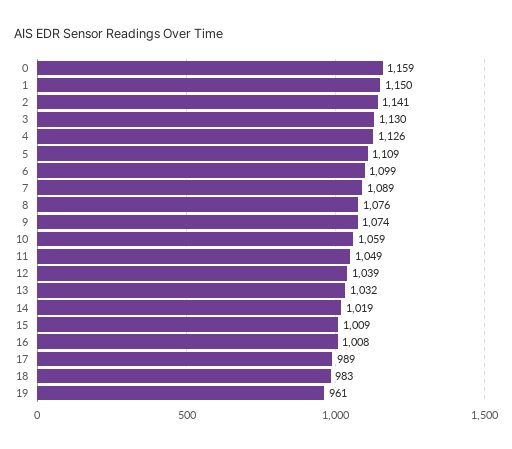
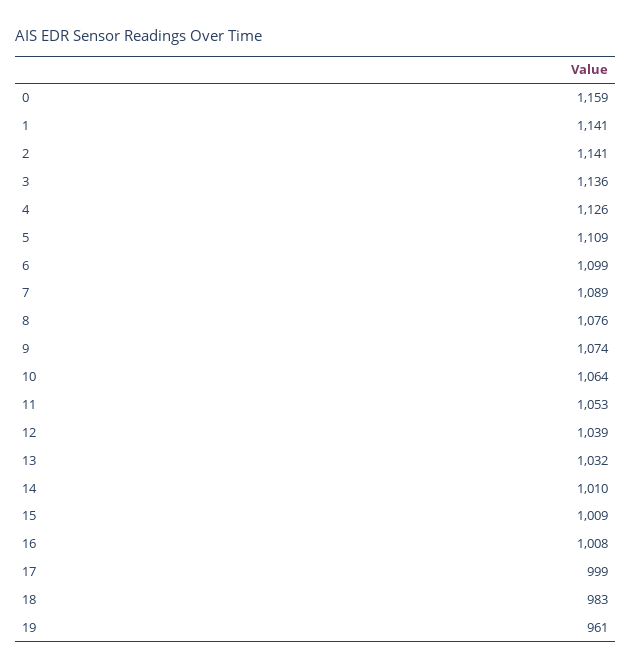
  {
    "0": 1159,
-   "1": 1150,
+   "1": 1141,
    "2": 1141,
-   "3": 1130,
+   "3": 1136,
    "4": 1126,
    "5": 1109,
    "6": 1099,
    "7": 1089,
    "8": 1076,
    "9": 1074,
-   "10": 1059,
+   "10": 1064,
-   "11": 1049,
+   "11": 1053,
    "12": 1039,
    "13": 1032,
-   "14": 1019,
+   "14": 1010,
    "15": 1009,
    "16": 1008,
-   "17": 989,
+   "17": 999,
    "18": 983,
    "19": 961
  }

